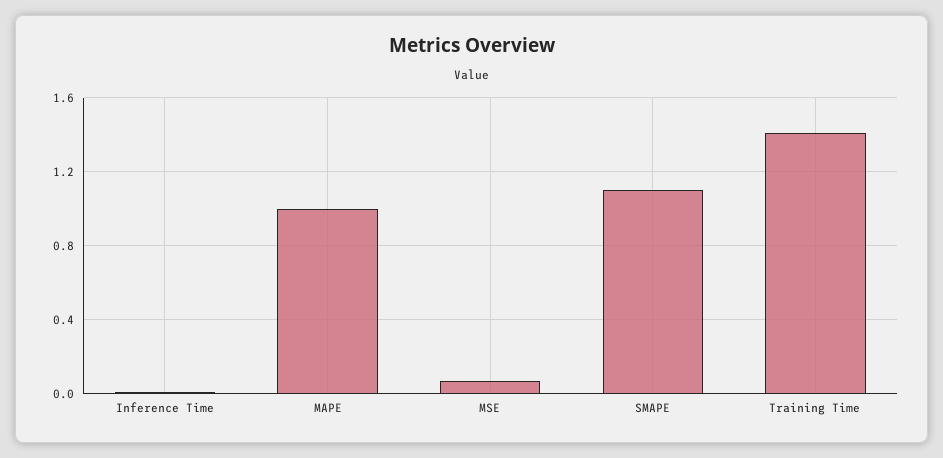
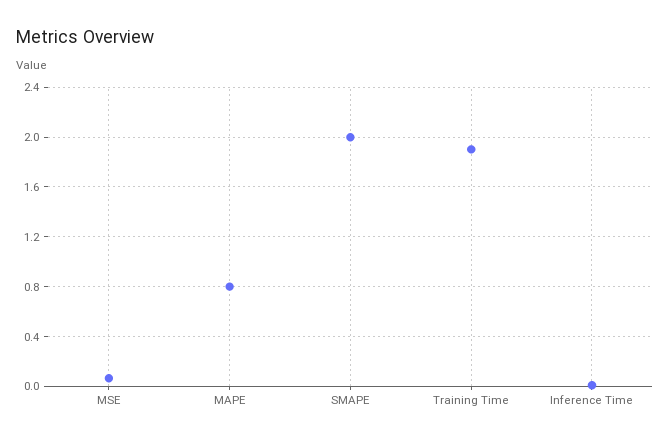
  {
    "Inference Time": 0,
-   "MAPE": 1,
+   "MAPE": 0.8,
    "MSE": 0.05,
-   "SMAPE": 1.1,
+   "SMAPE": 2,
-   "Training Time": 1.4
+   "Training Time": 1.9
  }

